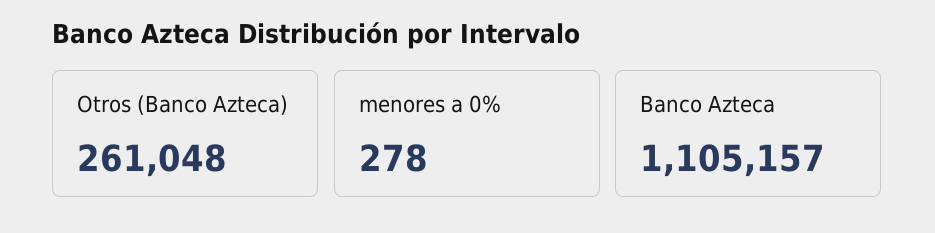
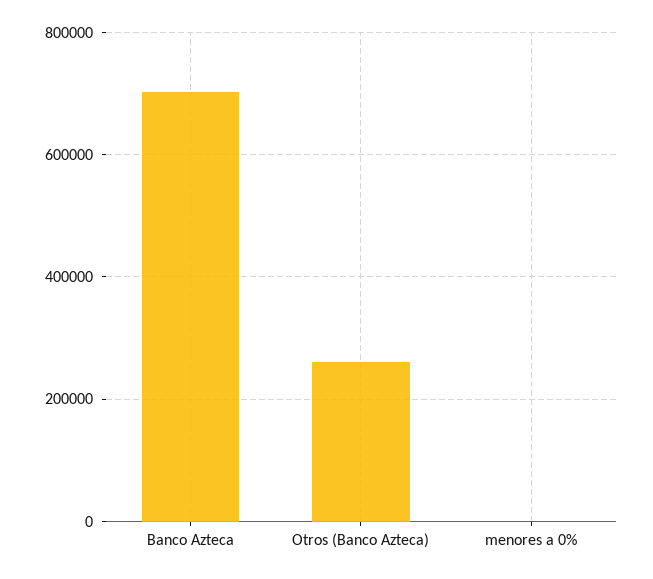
  {
    "Otros (Banco Azteca)": 261048,
    "menores a 0%": 278,
-   "Banco Azteca": 1105157
+   "Banco Azteca": 700000
  }

